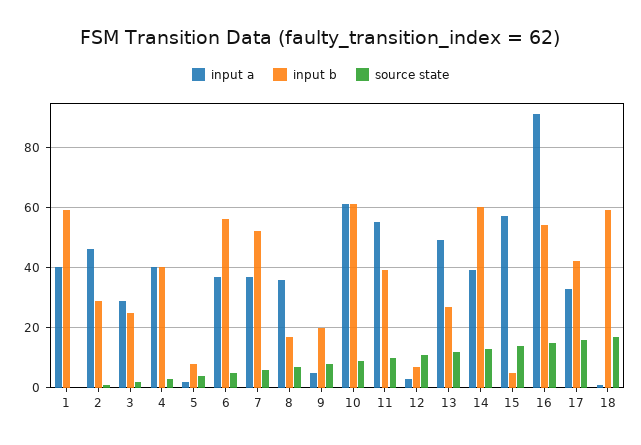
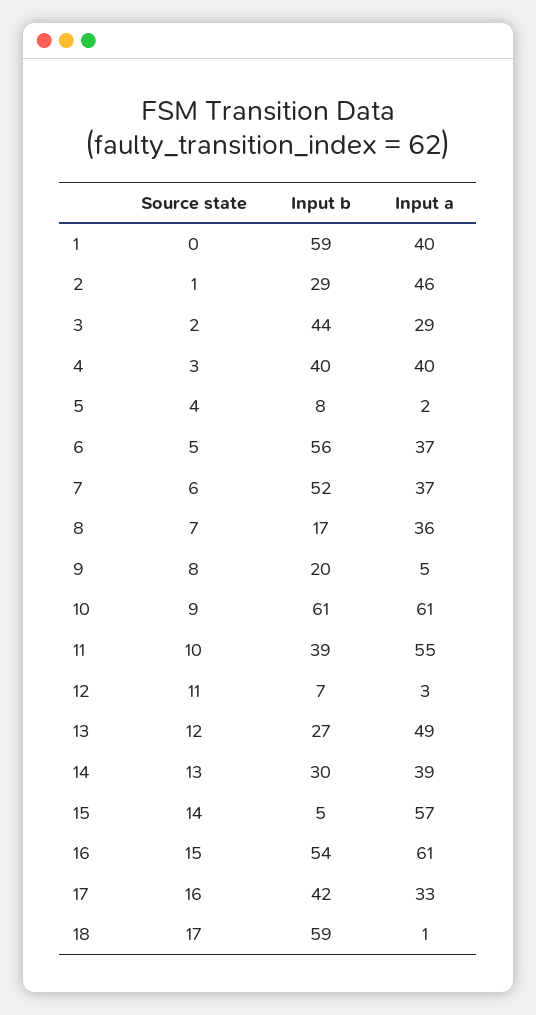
  {
    "input a": {
      "1": 40,
      "2": 46,
      "3": 29,
      "4": 40,
      "5": 2,
      "6": 37,
      "7": 37,
      "8": 36,
      "9": 5,
      "10": 61,
      "11": 55,
      "12": 3,
      "13": 49,
      "14": 39,
      "15": 57,
-     "16": 90,
+     "16": 61,
      "17": 33,
      "18": 1
    },
    "input b": {
      "1": 59,
      "2": 29,
-     "3": 25,
+     "3": 44,
      "4": 40,
      "5": 8,
      "6": 56,
      "7": 52,
      "8": 17,
      "9": 20,
      "10": 61,
      "11": 39,
      "12": 7,
      "13": 27,
-     "14": 60,
+     "14": 30,
      "15": 5,
      "16": 54,
      "17": 42,
      "18": 59
    },
    "source state": {
      "1": 0,
      "2": 1,
      "3": 2,
      "4": 3,
      "5": 4,
      "6": 5,
      "7": 6,
      "8": 7,
      "9": 8,
      "10": 9,
      "11": 10,
      "12": 11,
      "13": 12,
      "14": 13,
      "15": 14,
      "16": 15,
      "17": 16,
      "18": 17
    }
  }

